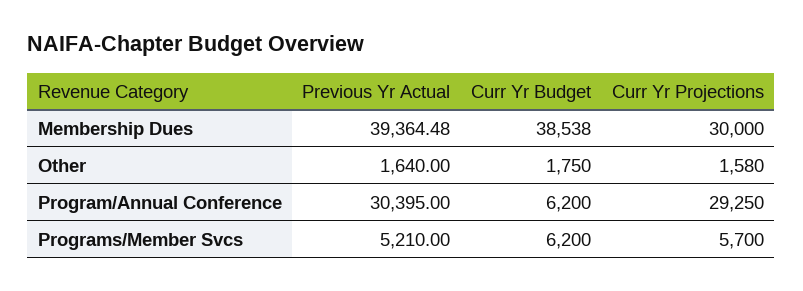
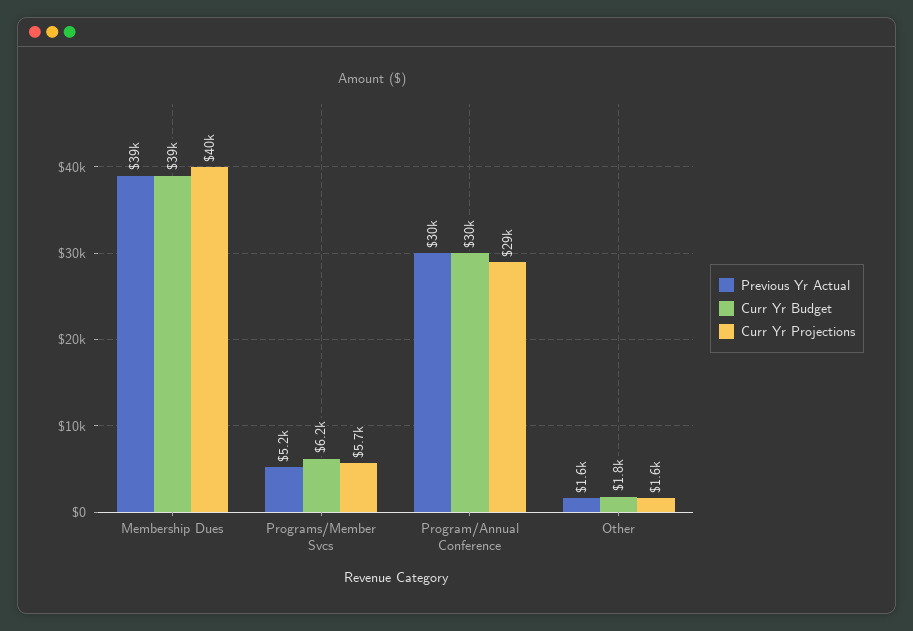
  {
    "Previous Yr Actual": {
      "Membership Dues": 39364.48,
      "Other": 1640,
      "Program/Annual Conference": 30395,
      "Programs/Member Svcs": 5210
    },
    "Curr Yr Budget": {
      "Membership Dues": 38538,
      "Other": 1750,
-     "Program/Annual Conference": 6200,
+     "Program/Annual Conference": 30000,
      "Programs/Member Svcs": 6200
    },
    "Curr Yr Projections": {
-     "Membership Dues": 30000,
+     "Membership Dues": 40000,
      "Other": 1580,
      "Program/Annual Conference": 29250,
      "Programs/Member Svcs": 5700
    }
  }

